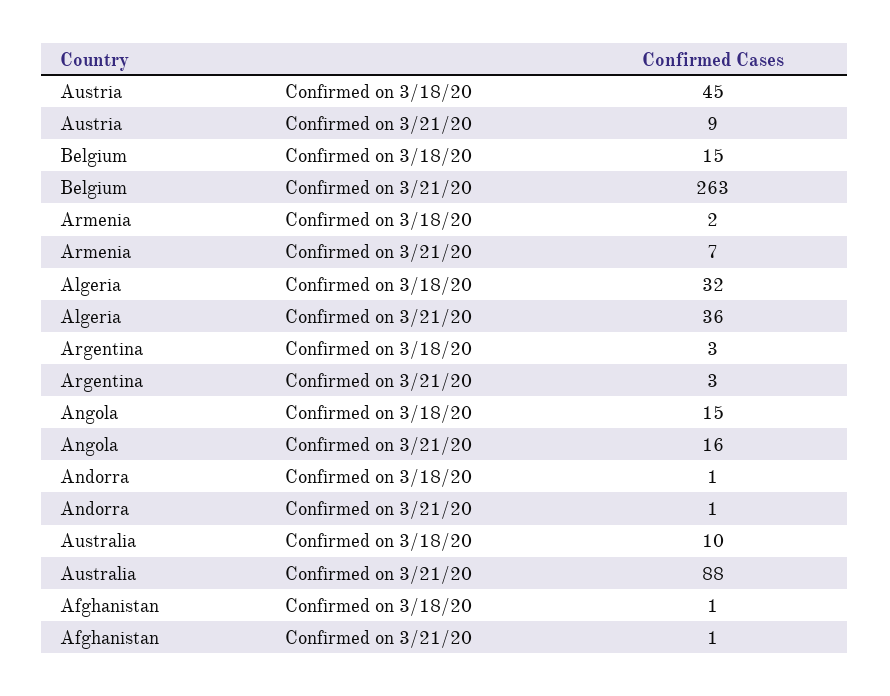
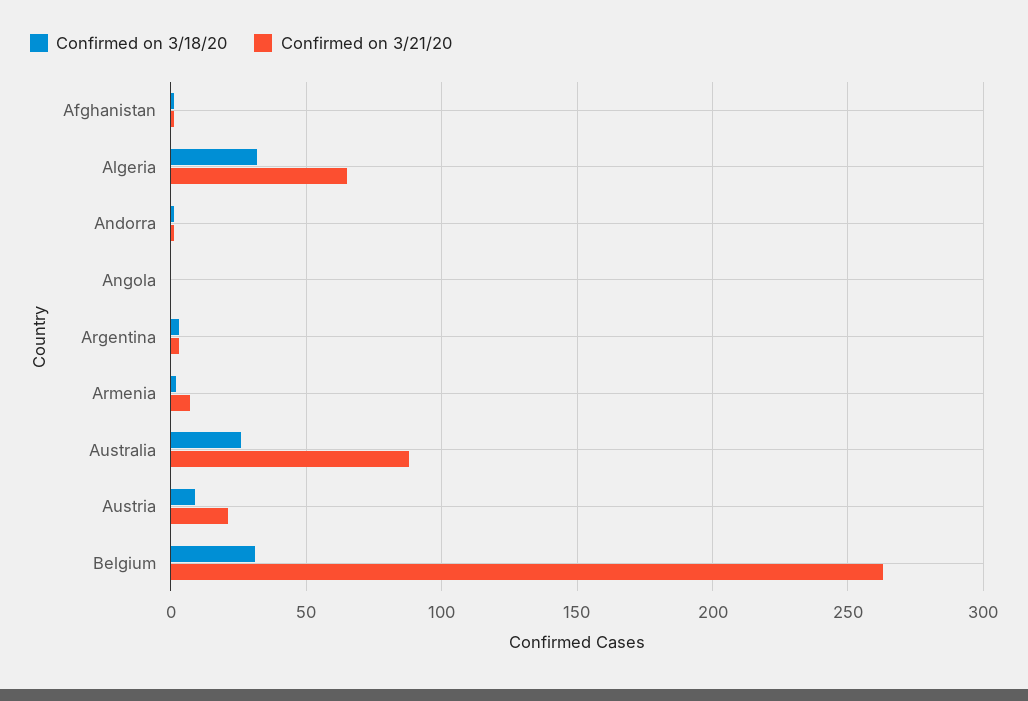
  {
    "Confirmed on 3/18/20": {
-     "Austria": 45,
+     "Austria": 10,
-     "Belgium": 15,
+     "Belgium": 30,
      "Armenia": 2,
      "Algeria": 32,
      "Argentina": 3,
-     "Angola": 15,
+     "Angola": 0,
      "Andorra": 1,
-     "Australia": 10,
+     "Australia": 25,
      "Afghanistan": 1
    },
    "Confirmed on 3/21/20": {
-     "Austria": 9,
+     "Austria": 20,
      "Belgium": 263,
      "Armenia": 7,
-     "Algeria": 36,
+     "Algeria": 65,
      "Argentina": 3,
-     "Angola": 16,
+     "Angola": 0,
      "Andorra": 1,
      "Australia": 88,
      "Afghanistan": 1
    }
  }

